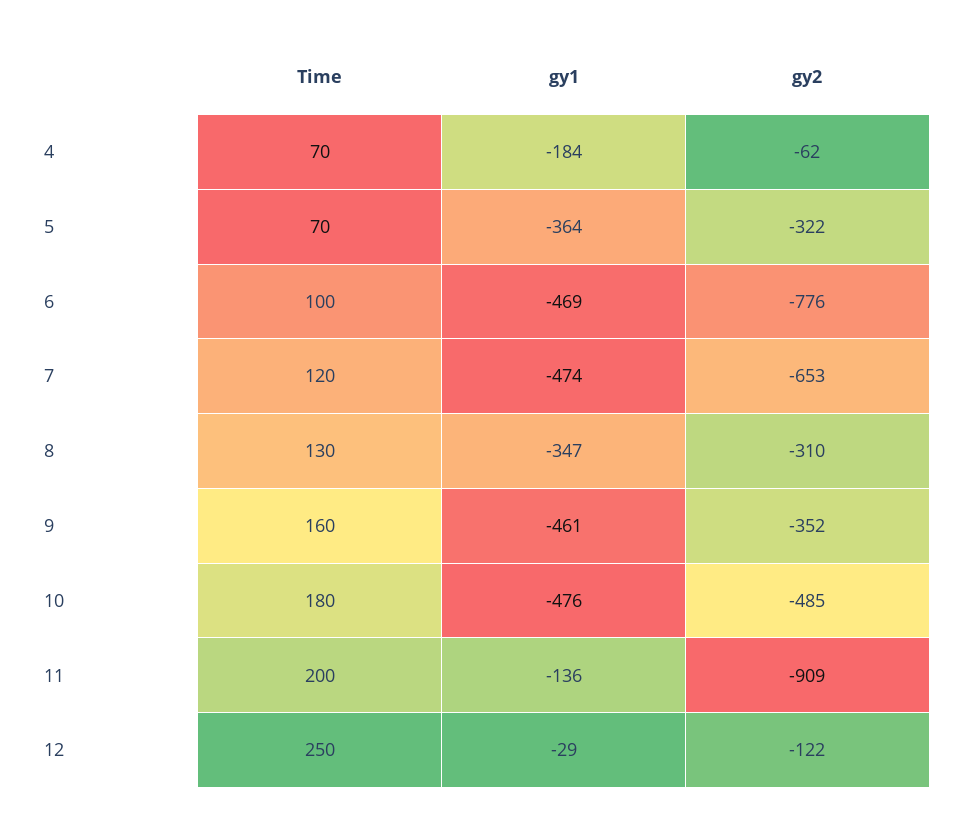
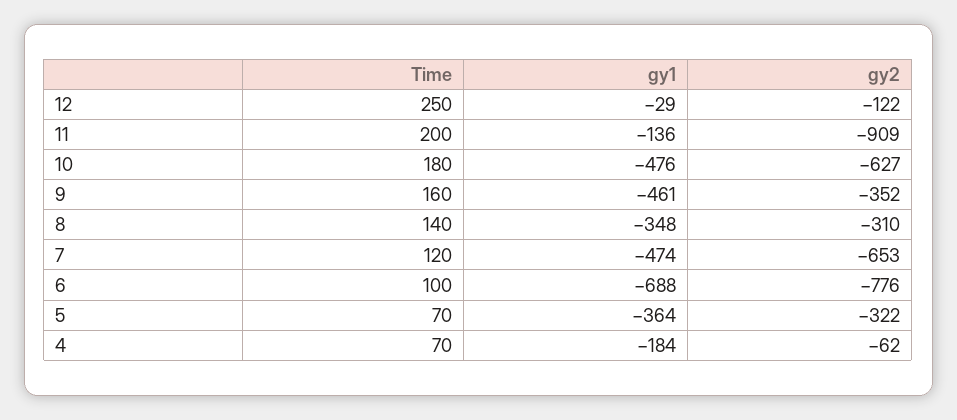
  {
    "Time": {
      "4": 70,
      "5": 70,
      "6": 100,
      "7": 120,
-     "8": 130,
+     "8": 140,
      "9": 160,
      "10": 180,
      "11": 200,
      "12": 250
    },
    "gy1": {
      "4": -184,
      "5": -364,
-     "6": -469,
+     "6": -688,
      "7": -474,
-     "8": -347,
+     "8": -348,
      "9": -461,
      "10": -476,
      "11": -136,
      "12": -29
    },
    "gy2": {
      "4": -62,
      "5": -322,
      "6": -776,
      "7": -653,
      "8": -310,
      "9": -352,
-     "10": -485,
+     "10": -627,
      "11": -909,
      "12": -122
    }
  }

